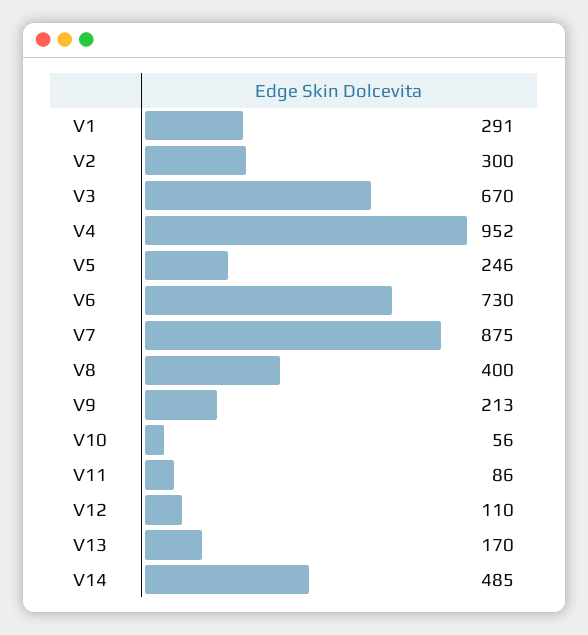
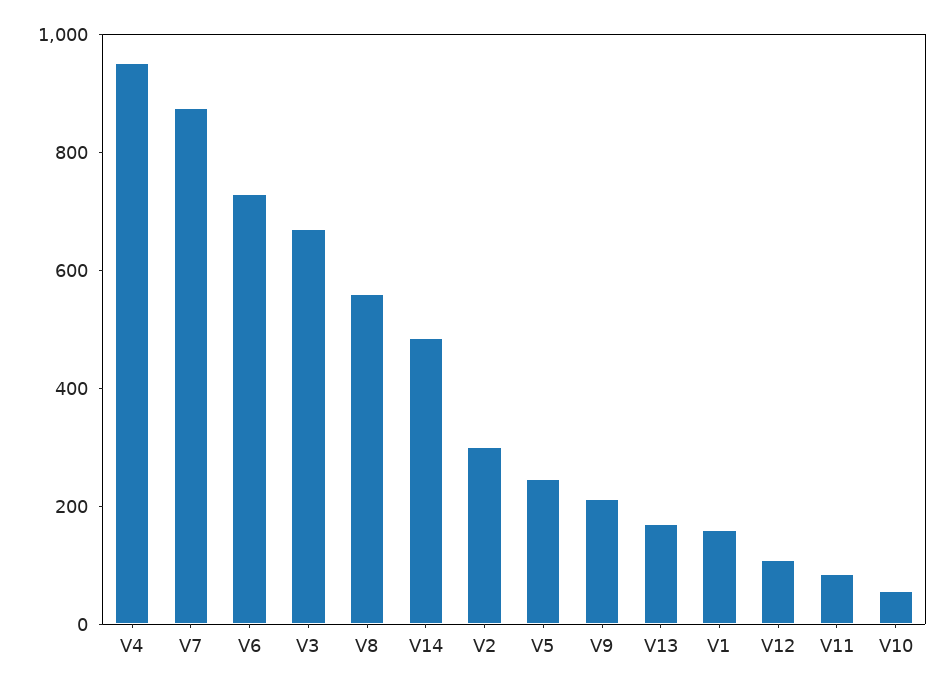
  {
-   "V1": 291,
+   "V1": 150,
    "V2": 300,
    "V3": 670,
    "V4": 952,
    "V5": 246,
    "V6": 730,
    "V7": 875,
-   "V8": 400,
+   "V8": 550,
    "V9": 213,
    "V10": 56,
    "V11": 86,
    "V12": 110,
    "V13": 170,
    "V14": 485
  }

